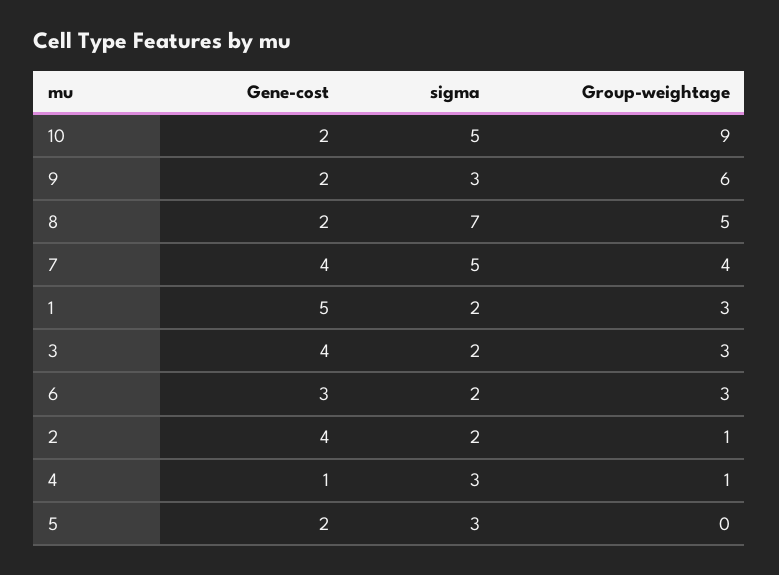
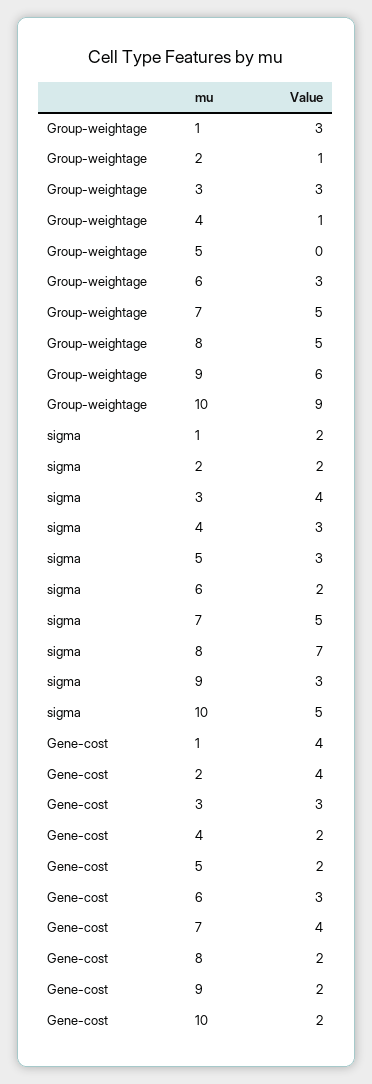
  {
    "Gene-cost": {
      "10": 2,
      "9": 2,
      "8": 2,
      "7": 4,
-     "1": 5,
+     "1": 4,
-     "3": 4,
+     "3": 3,
      "6": 3,
      "2": 4,
-     "4": 1,
+     "4": 2,
      "5": 2
    },
    "sigma": {
      "10": 5,
      "9": 3,
      "8": 7,
      "7": 5,
      "1": 2,
-     "3": 2,
+     "3": 4,
      "6": 2,
      "2": 2,
      "4": 3,
      "5": 3
    },
    "Group-weightage": {
      "10": 9,
      "9": 6,
      "8": 5,
-     "7": 4,
+     "7": 5,
      "1": 3,
      "3": 3,
      "6": 3,
      "2": 1,
      "4": 1,
      "5": 0
    }
  }

